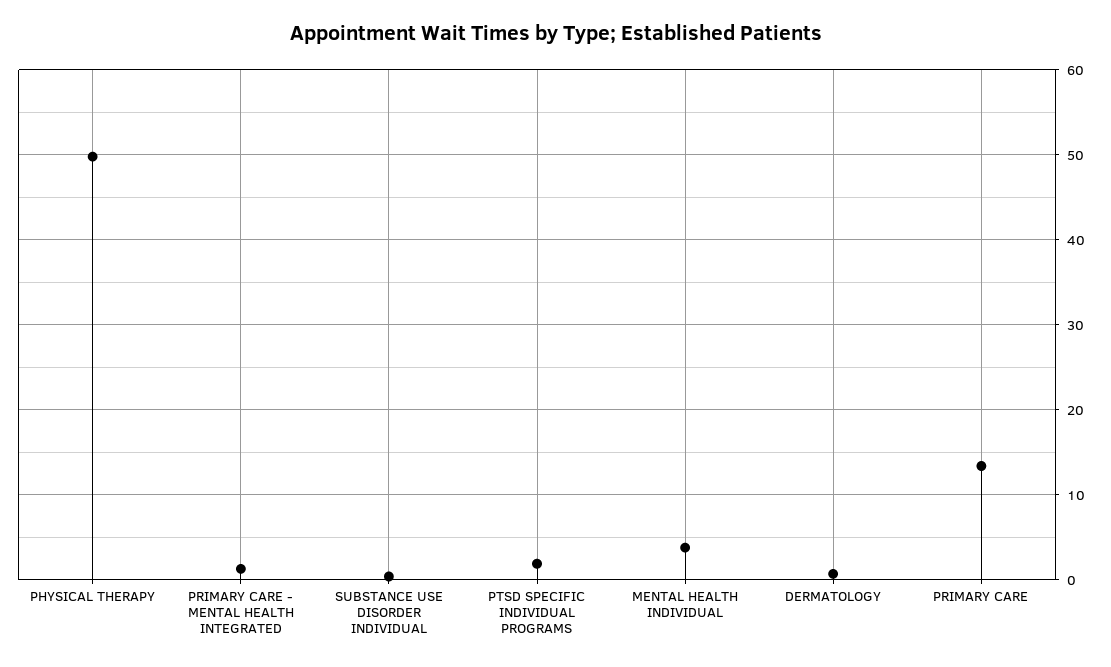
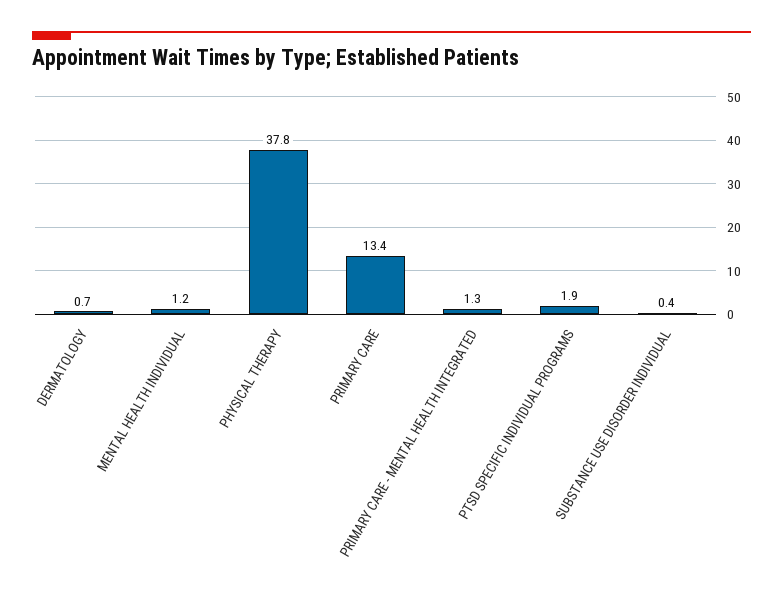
  {
-   "PHYSICAL THERAPY": 50,
+   "PHYSICAL THERAPY": 37.8,
    "PRIMARY CARE - MENTAL HEALTH INTEGRATED": 1.3,
    "SUBSTANCE USE DISORDER INDIVIDUAL": 0.4,
    "PTSD SPECIFIC INDIVIDUAL PROGRAMS": 1.9,
-   "MENTAL HEALTH INDIVIDUAL": 4,
+   "MENTAL HEALTH INDIVIDUAL": 1.2,
    "DERMATOLOGY": 0.7,
    "PRIMARY CARE": 13.4
  }

